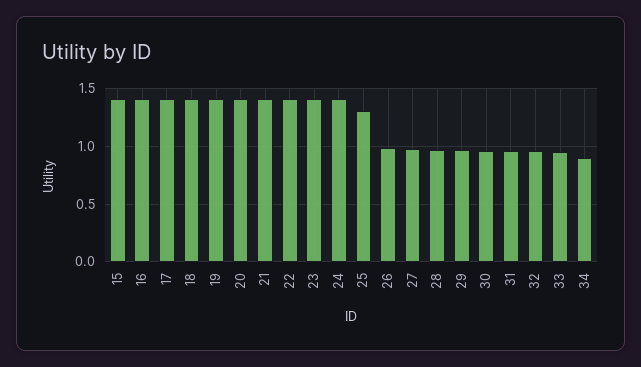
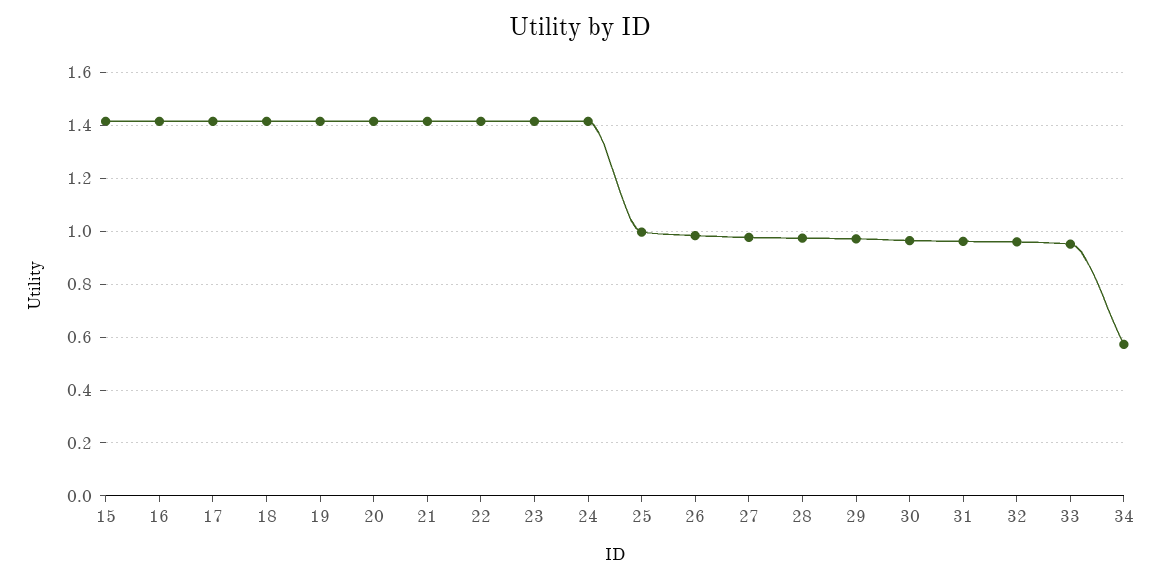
  {
    "15": 1.425,
    "16": 1.425,
    "17": 1.425,
    "18": 1.425,
    "19": 1.425,
    "20": 1.425,
    "21": 1.425,
    "22": 1.425,
    "23": 1.425,
    "24": 1.425,
-   "25": 1.3,
+   "25": 1,
    "26": 0.975,
    "27": 0.975,
    "28": 0.975,
    "29": 0.975,
    "30": 0.975,
    "31": 0.95,
    "32": 0.95,
    "33": 0.95,
-   "34": 0.9
+   "34": 0.575
  }

